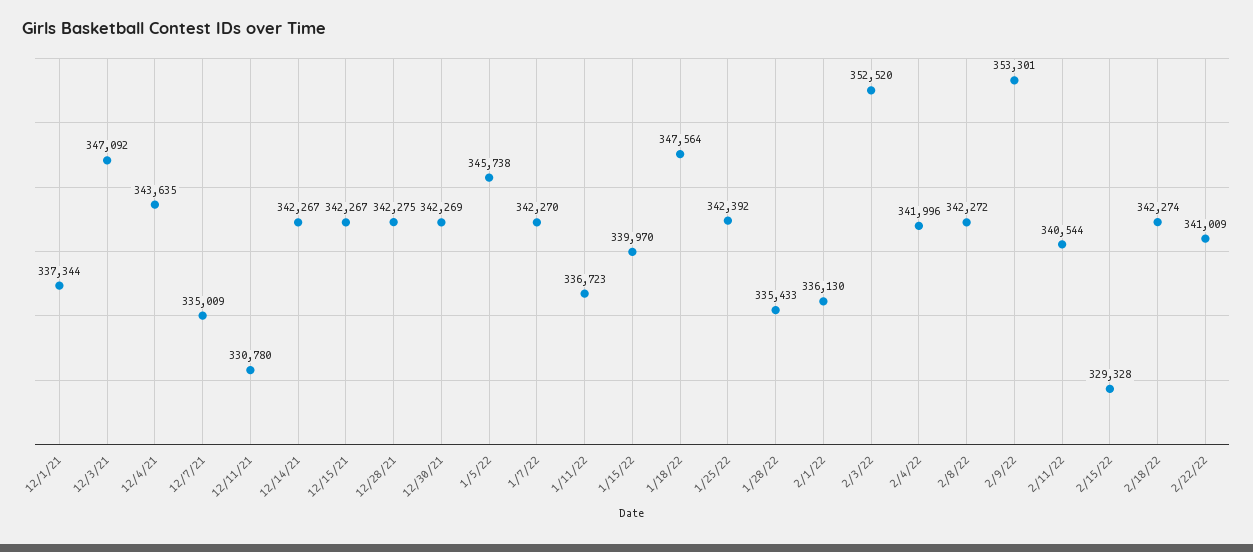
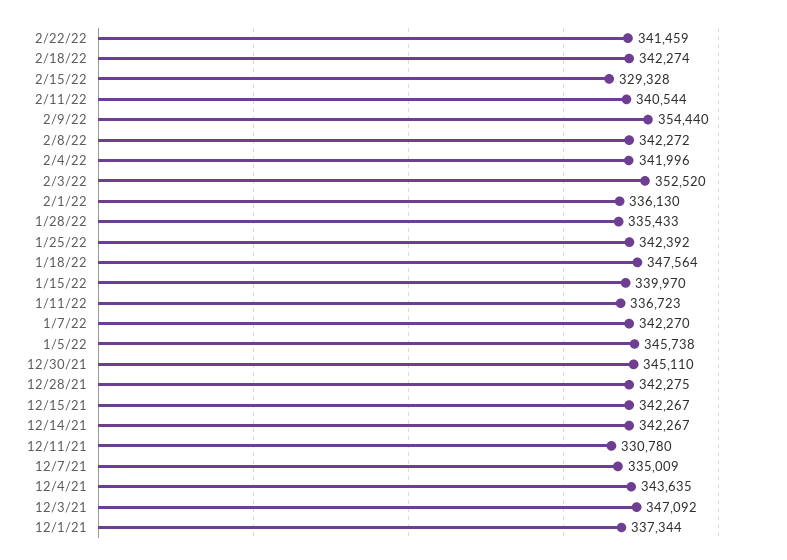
  {
    "12/1/21": 337344,
    "12/3/21": 347092,
    "12/4/21": 343635,
    "12/7/21": 335009,
    "12/11/21": 330780,
    "12/14/21": 342267,
    "12/15/21": 342267,
    "12/28/21": 342275,
-   "12/30/21": 342269,
+   "12/30/21": 345110,
    "1/5/22": 345738,
    "1/7/22": 342270,
    "1/11/22": 336723,
    "1/15/22": 339970,
    "1/18/22": 347564,
    "1/25/22": 342392,
    "1/28/22": 335433,
    "2/1/22": 336130,
    "2/3/22": 352520,
    "2/4/22": 341996,
    "2/8/22": 342272,
-   "2/9/22": 353301,
+   "2/9/22": 354440,
    "2/11/22": 340544,
    "2/15/22": 329328,
    "2/18/22": 342274,
-   "2/22/22": 341009
+   "2/22/22": 341459
  }

